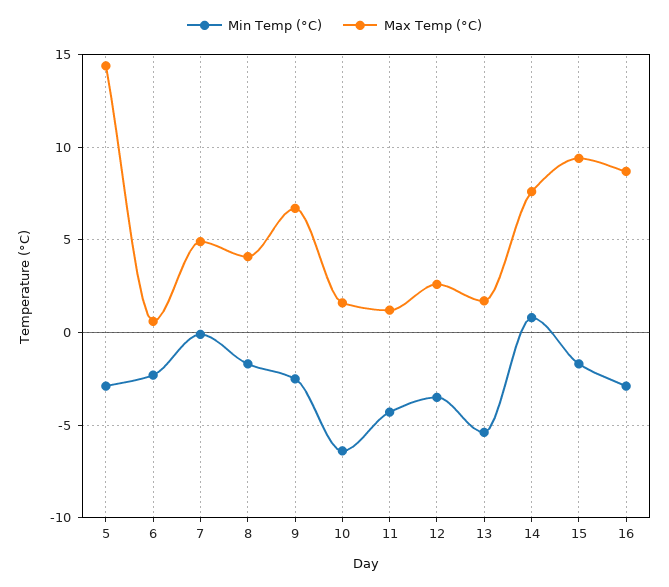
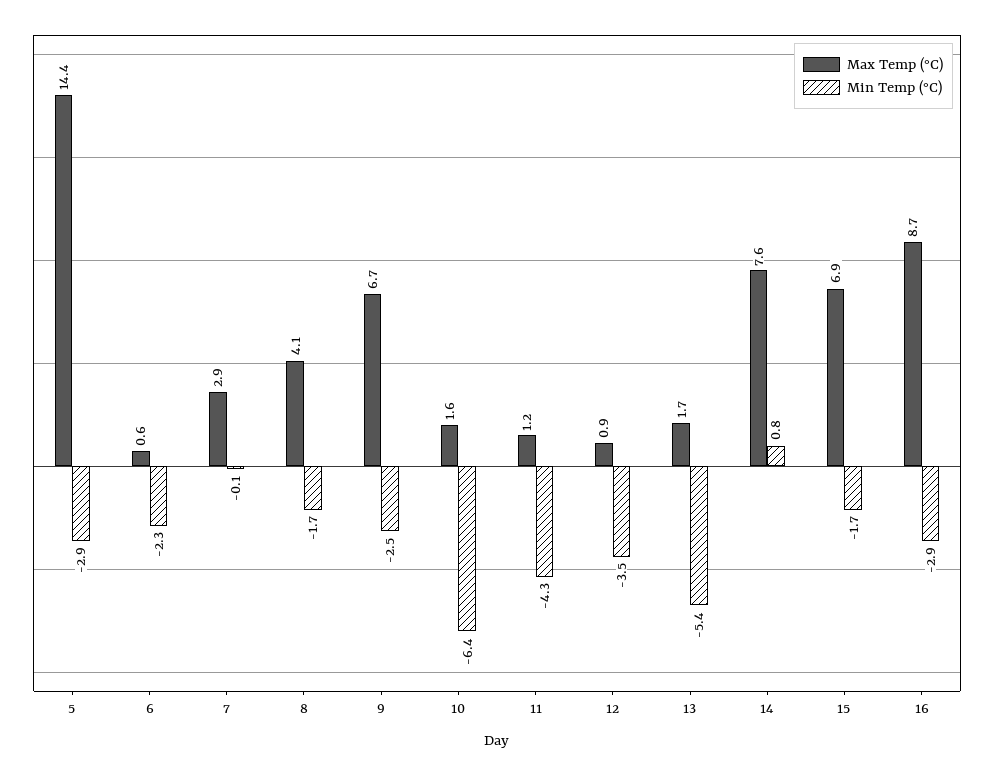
  {
    "Min Temp (°C)": {
      "5": -2.9,
      "6": -2.3,
      "7": -0.1,
      "8": -1.7,
      "9": -2.5,
      "10": -6.4,
      "11": -4.3,
      "12": -3.5,
      "13": -5.4,
      "14": 0.8,
      "15": -1.7,
      "16": -2.9
    },
    "Max Temp (°C)": {
      "5": 14.4,
      "6": 0.6,
-     "7": 5,
+     "7": 2.9,
      "8": 4.1,
      "9": 6.7,
      "10": 1.6,
      "11": 1.2,
-     "12": 2.5,
+     "12": 0.9,
      "13": 1.7,
      "14": 7.6,
-     "15": 9.5,
+     "15": 6.9,
      "16": 8.7
    }
  }

